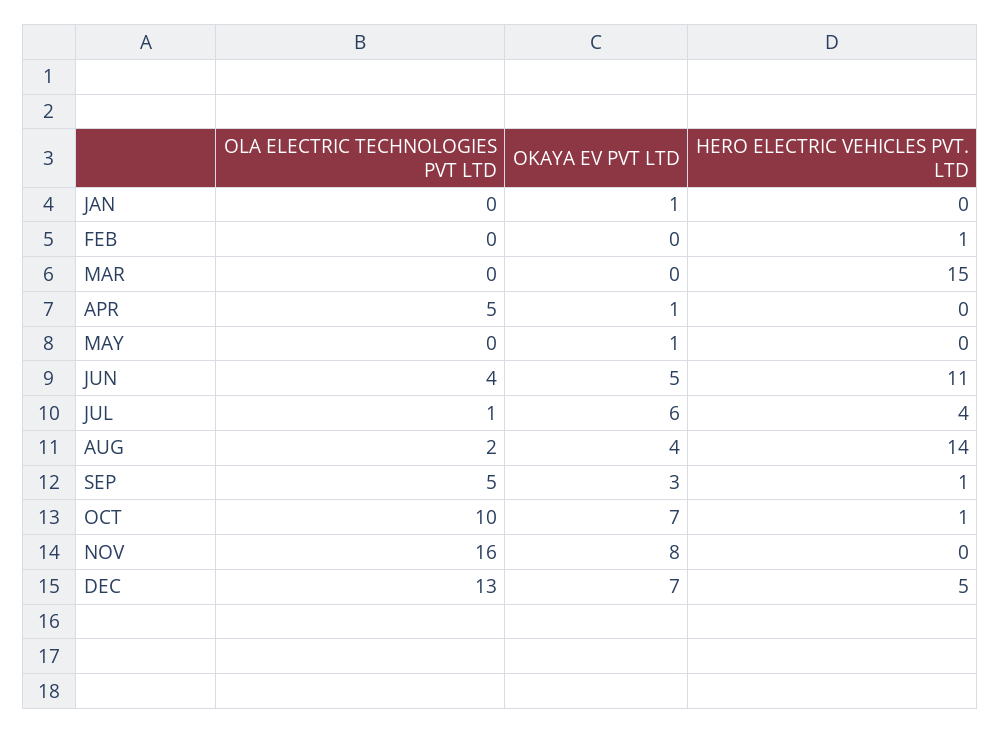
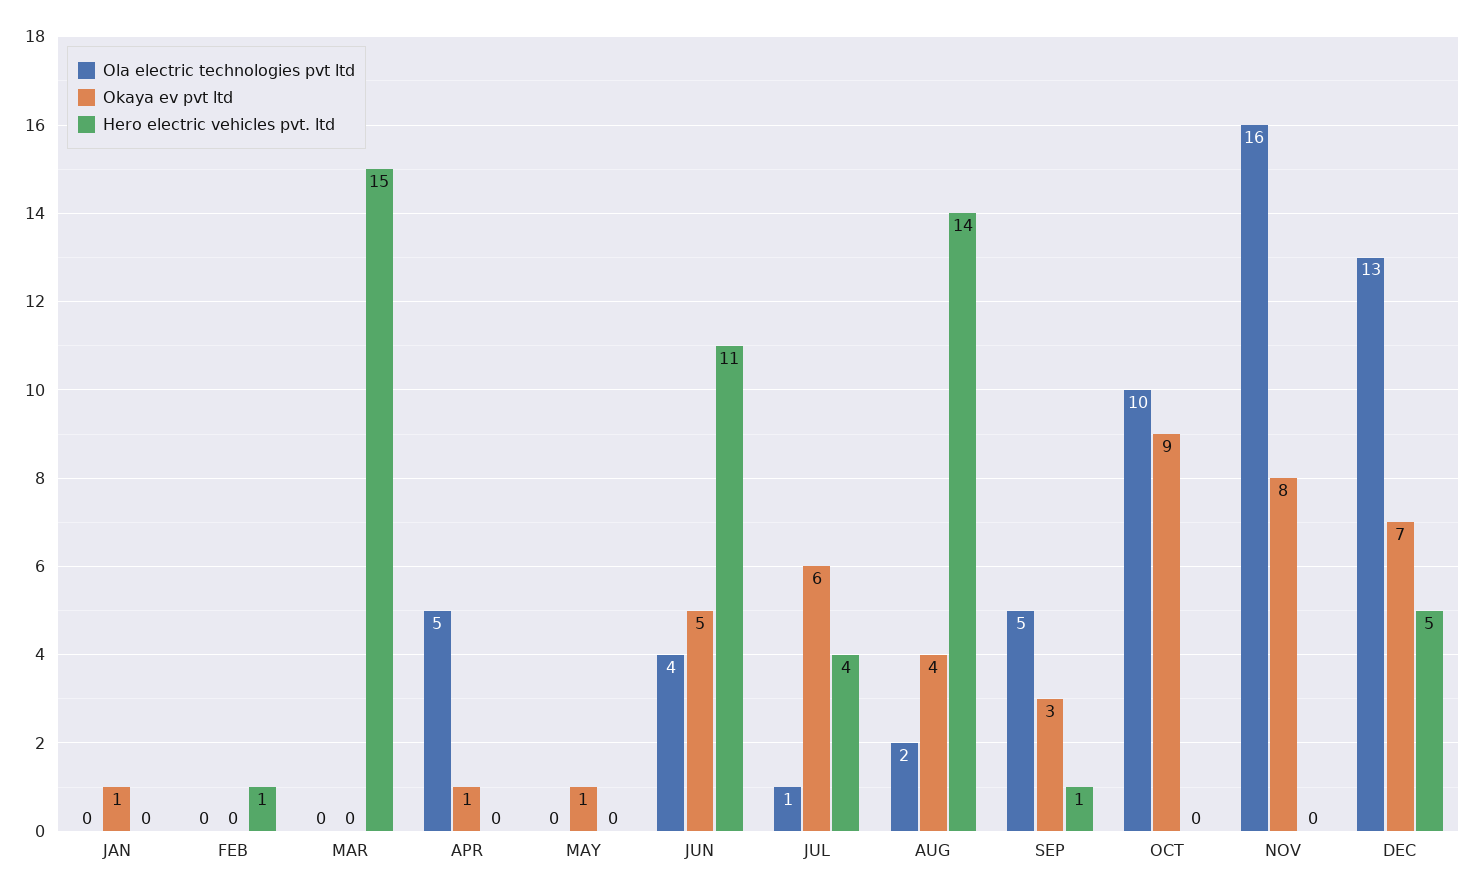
  {
    "OLA ELECTRIC TECHNOLOGIES PVT LTD": {
      "JAN": 0,
      "FEB": 0,
      "MAR": 0,
      "APR": 5,
      "MAY": 0,
      "JUN": 4,
      "JUL": 1,
      "AUG": 2,
      "SEP": 5,
      "OCT": 10,
      "NOV": 16,
      "DEC": 13
    },
    "OKAYA EV PVT LTD": {
      "JAN": 1,
      "FEB": 0,
      "MAR": 0,
      "APR": 1,
      "MAY": 1,
      "JUN": 5,
      "JUL": 6,
      "AUG": 4,
      "SEP": 3,
-     "OCT": 7,
+     "OCT": 9,
      "NOV": 8,
      "DEC": 7
    },
    "HERO ELECTRIC VEHICLES PVT. LTD": {
      "JAN": 0,
      "FEB": 1,
      "MAR": 15,
      "APR": 0,
      "MAY": 0,
      "JUN": 11,
      "JUL": 4,
      "AUG": 14,
      "SEP": 1,
-     "OCT": 1,
+     "OCT": 0,
      "NOV": 0,
      "DEC": 5
    }
  }

